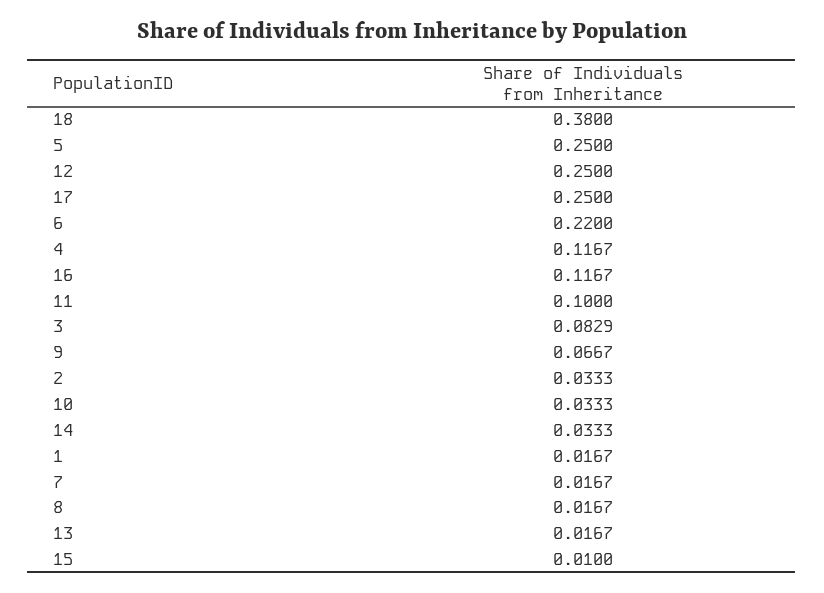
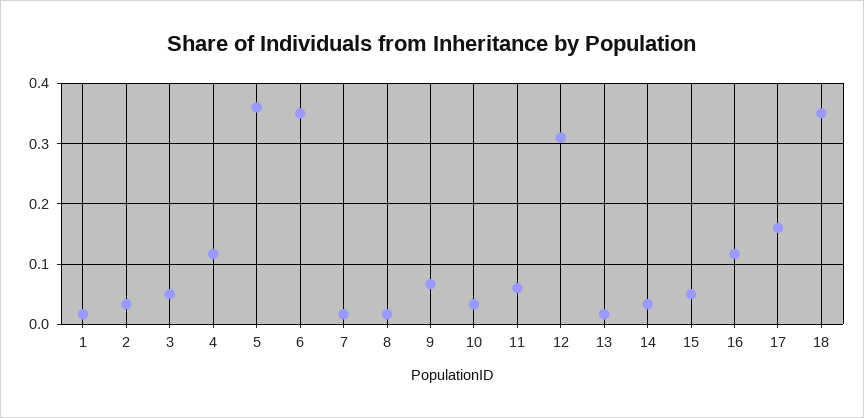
  {
-   "18": 0.38,
+   "18": 0.35,
-   "5": 0.25,
+   "5": 0.36,
-   "12": 0.25,
+   "12": 0.31,
-   "17": 0.25,
+   "17": 0.16,
-   "6": 0.22,
+   "6": 0.35,
    "4": 0.1167,
    "16": 0.1167,
-   "11": 0.1,
+   "11": 0.06,
-   "3": 0.0829,
+   "3": 0.05,
    "9": 0.0667,
    "2": 0.0333,
    "10": 0.0333,
    "14": 0.0333,
    "1": 0.0167,
    "7": 0.0167,
    "8": 0.0167,
    "13": 0.0167,
-   "15": 0.01
+   "15": 0.05
  }

